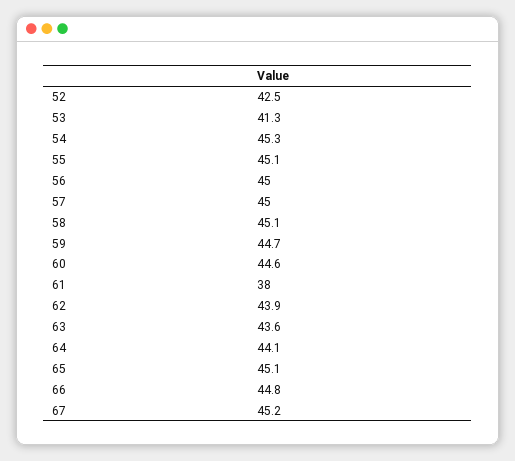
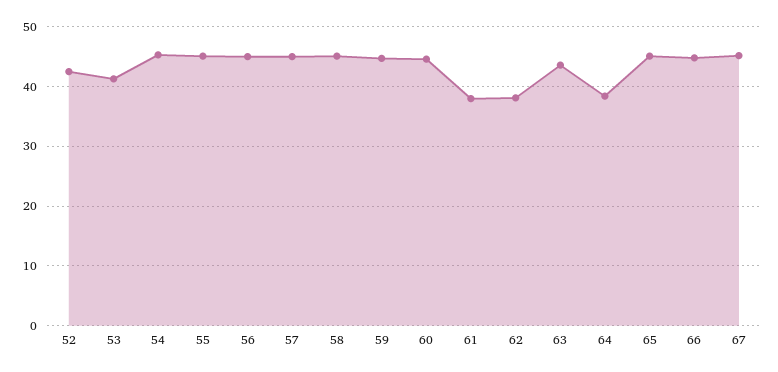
  {
    "52": 42.5,
    "53": 41.3,
    "54": 45.3,
    "55": 45.1,
    "56": 45,
    "57": 45,
    "58": 45.1,
    "59": 44.7,
    "60": 44.6,
    "61": 38,
-   "62": 43.9,
+   "62": 38,
    "63": 43.6,
-   "64": 44.1,
+   "64": 38,
    "65": 45.1,
    "66": 44.8,
    "67": 45.2
  }

